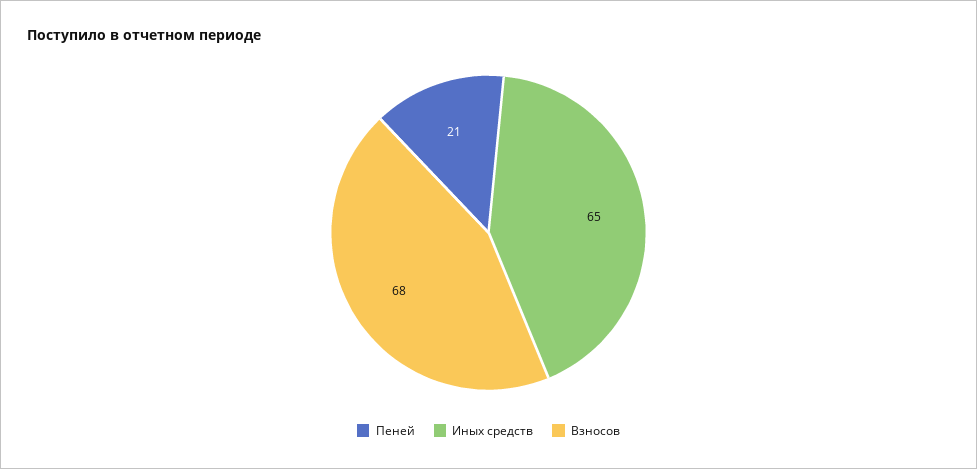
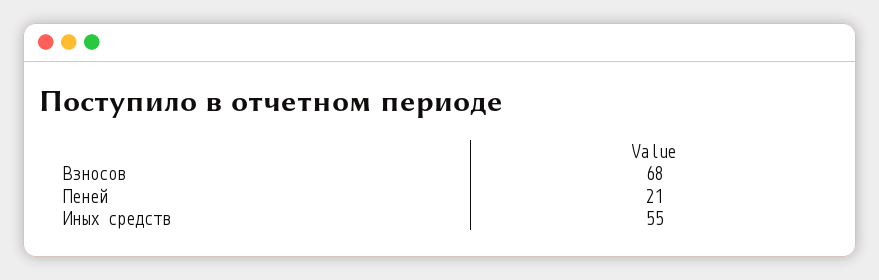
  {
    "Пеней": 21,
-   "Иных средств": 65,
+   "Иных средств": 55,
    "Взносов": 68
  }

